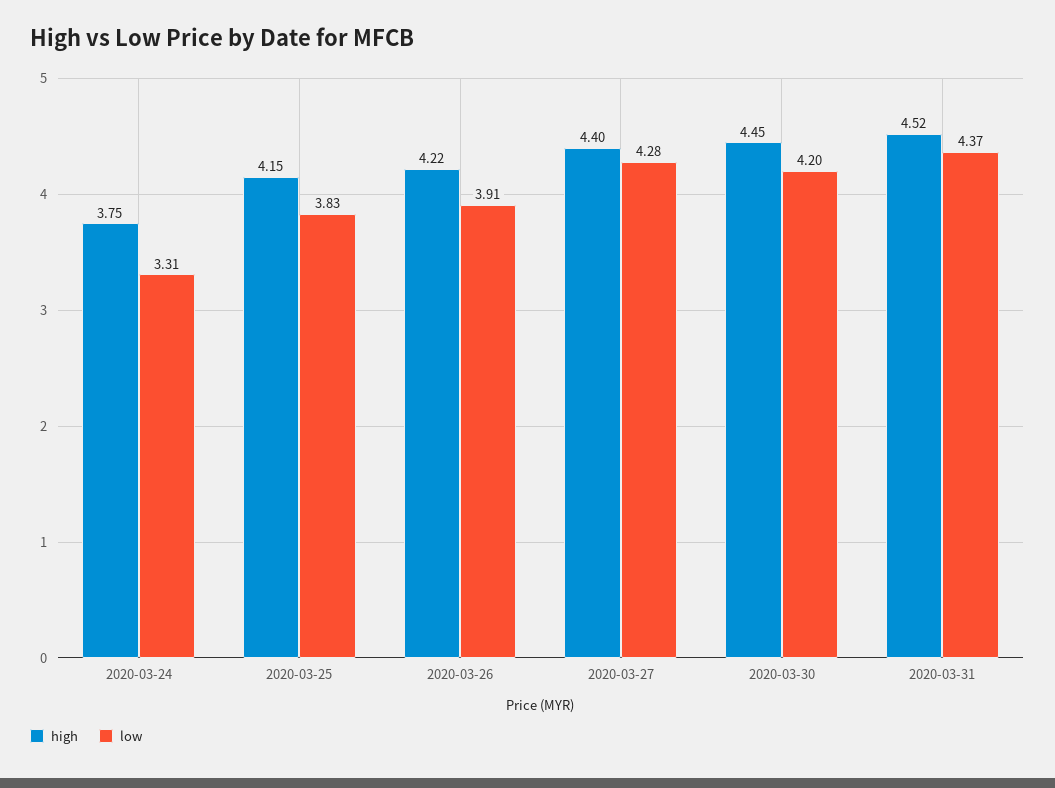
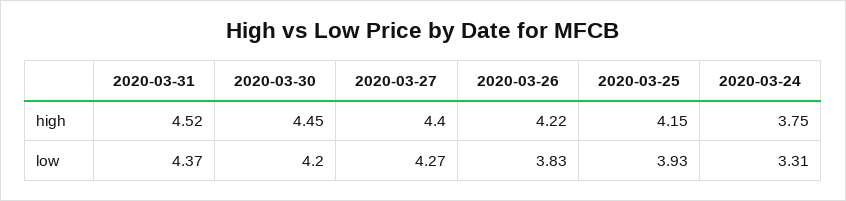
  {
    "high": {
      "2020-03-24": 3.75,
      "2020-03-25": 4.15,
      "2020-03-26": 4.22,
      "2020-03-27": 4.4,
      "2020-03-30": 4.45,
      "2020-03-31": 4.52
    },
    "low": {
      "2020-03-24": 3.31,
-     "2020-03-25": 3.83,
+     "2020-03-25": 3.93,
-     "2020-03-26": 3.91,
+     "2020-03-26": 3.83,
-     "2020-03-27": 4.28,
+     "2020-03-27": 4.27,
      "2020-03-30": 4.2,
      "2020-03-31": 4.37
    }
  }

